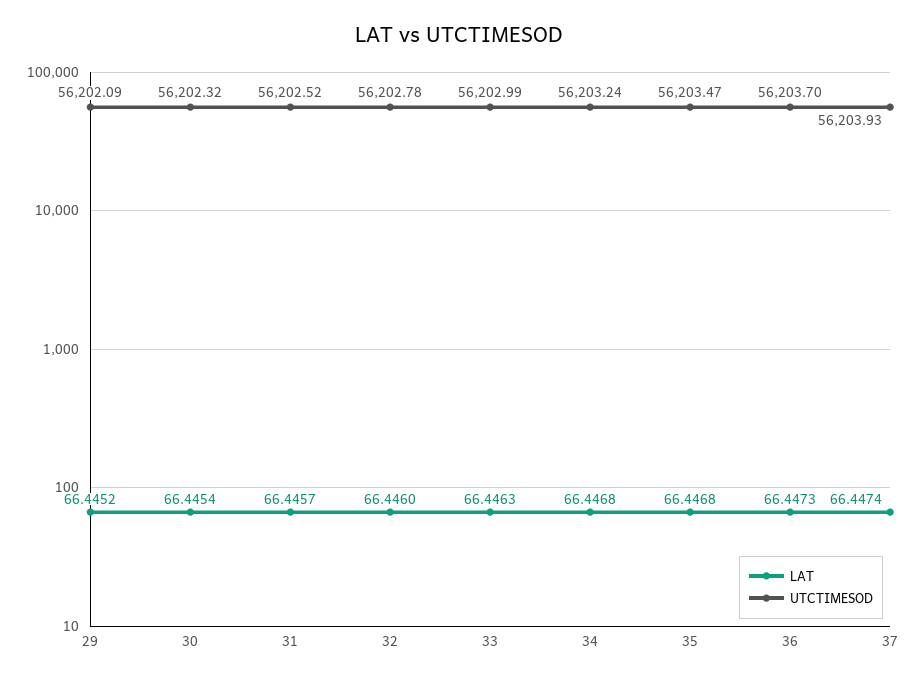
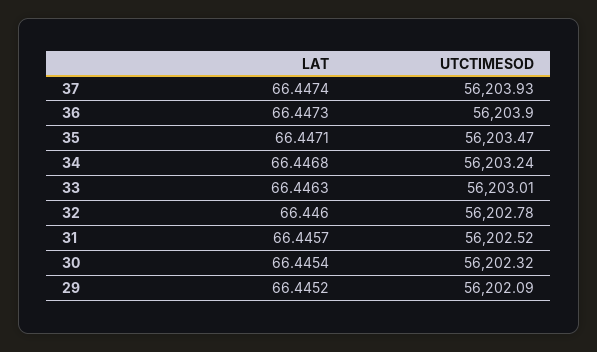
  {
    "LAT": {
      "29": 66.4452,
      "30": 66.4454,
      "31": 66.4457,
      "32": 66.446,
      "33": 66.4463,
      "34": 66.4468,
-     "35": 66.4468,
+     "35": 66.4471,
      "36": 66.4473,
      "37": 66.4474
    },
    "UTCTIMESOD": {
      "29": 56202.09,
      "30": 56202.32,
      "31": 56202.52,
      "32": 56202.78,
-     "33": 56202.99,
+     "33": 56203.01,
      "34": 56203.24,
      "35": 56203.47,
-     "36": 56203.7,
+     "36": 56203.9,
      "37": 56203.93
    }
  }

